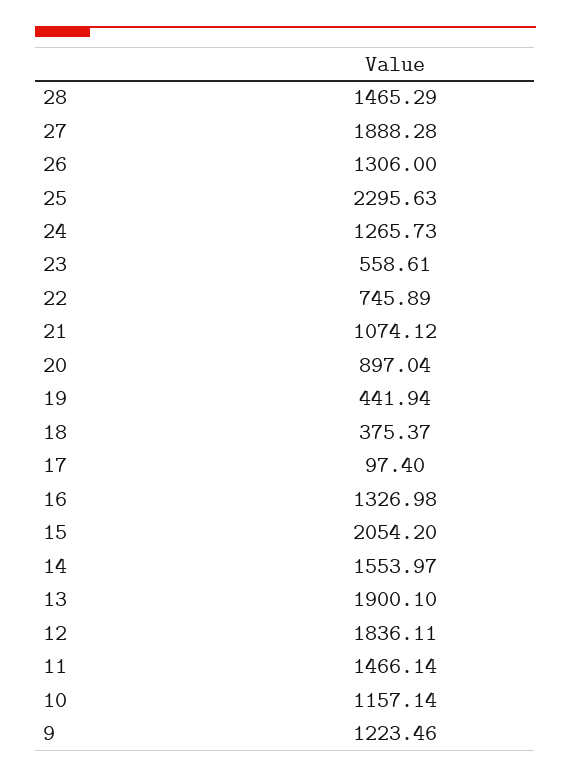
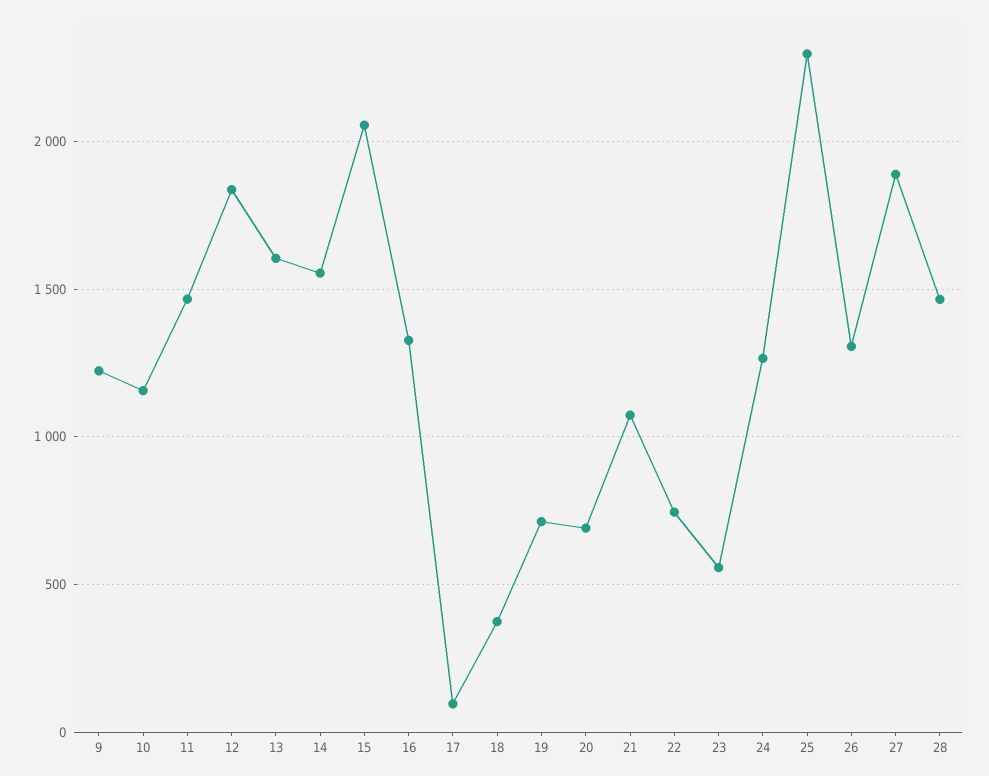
  {
    "28": 1465.29,
    "27": 1888.28,
    "26": 1306,
    "25": 2295.63,
    "24": 1265.73,
    "23": 558.61,
    "22": 745.89,
    "21": 1074.12,
-   "20": 897.04,
+   "20": 700,
-   "19": 441.94,
+   "19": 700,
    "18": 375.37,
    "17": 97.4,
    "16": 1326.98,
    "15": 2054.2,
    "14": 1553.97,
-   "13": 1900.1,
+   "13": 1600,
    "12": 1836.11,
    "11": 1466.14,
    "10": 1157.14,
    "9": 1223.46
  }

